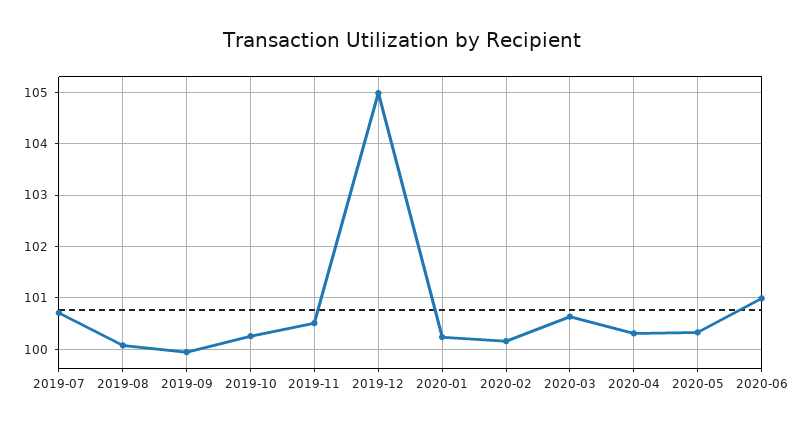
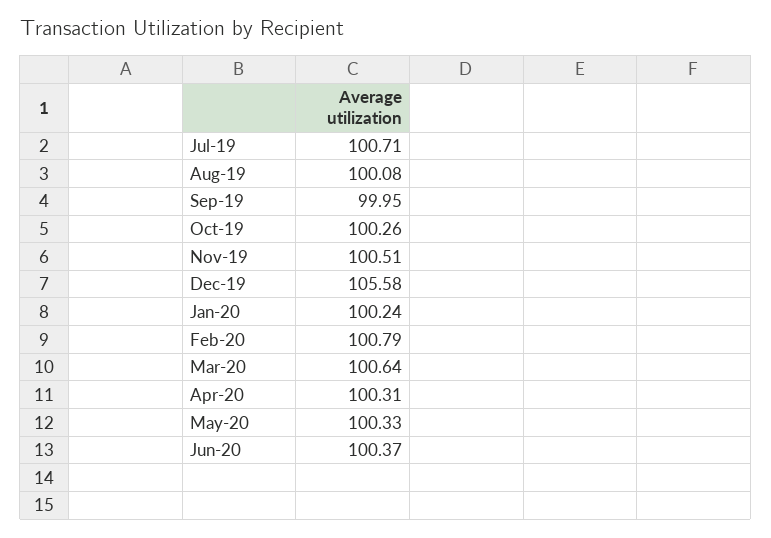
  {
    "2019-07": 100.71,
    "2019-08": 100.08,
    "2019-09": 99.95,
    "2019-10": 100.26,
    "2019-11": 100.51,
-   "2019-12": 105,
+   "2019-12": 105.58,
    "2020-01": 100.24,
-   "2020-02": 100.2,
+   "2020-02": 100.79,
    "2020-03": 100.64,
    "2020-04": 100.31,
    "2020-05": 100.33,
-   "2020-06": 101
+   "2020-06": 100.37
  }

